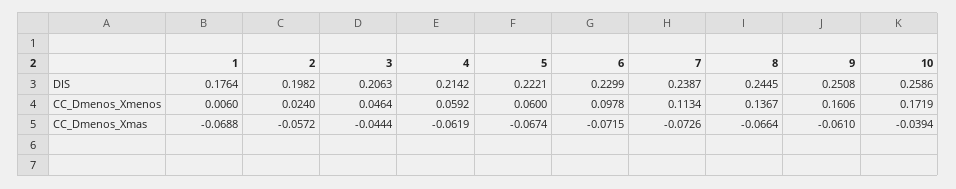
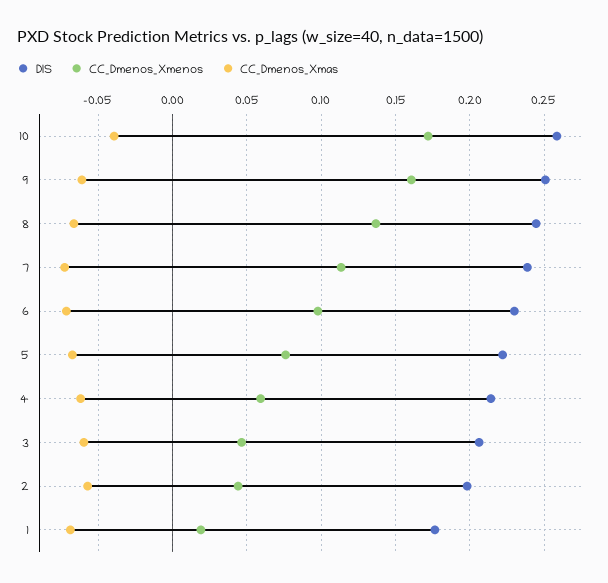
  {
    "DIS": {
      "1": 0.1764,
      "2": 0.1982,
      "3": 0.2063,
      "4": 0.2142,
      "5": 0.2221,
      "6": 0.2299,
      "7": 0.2387,
      "8": 0.2445,
      "9": 0.2508,
      "10": 0.2586
    },
    "CC_Dmenos_Xmenos": {
-     "1": 0.006,
+     "1": 0.02,
-     "2": 0.024,
+     "2": 0.045,
      "3": 0.0464,
      "4": 0.0592,
-     "5": 0.06,
+     "5": 0.075,
      "6": 0.0978,
      "7": 0.1134,
      "8": 0.1367,
      "9": 0.1606,
      "10": 0.1719
    },
    "CC_Dmenos_Xmas": {
      "1": -0.0688,
      "2": -0.0572,
-     "3": -0.0444,
+     "3": -0.06,
      "4": -0.0619,
      "5": -0.0674,
      "6": -0.0715,
      "7": -0.0726,
      "8": -0.0664,
      "9": -0.061,
      "10": -0.0394
    }
  }

